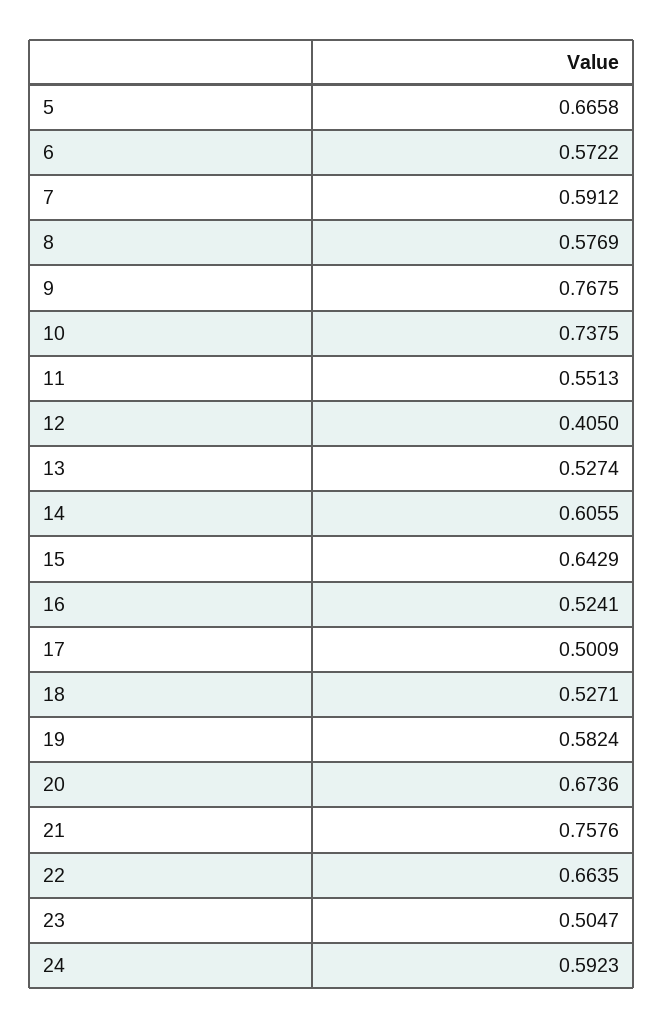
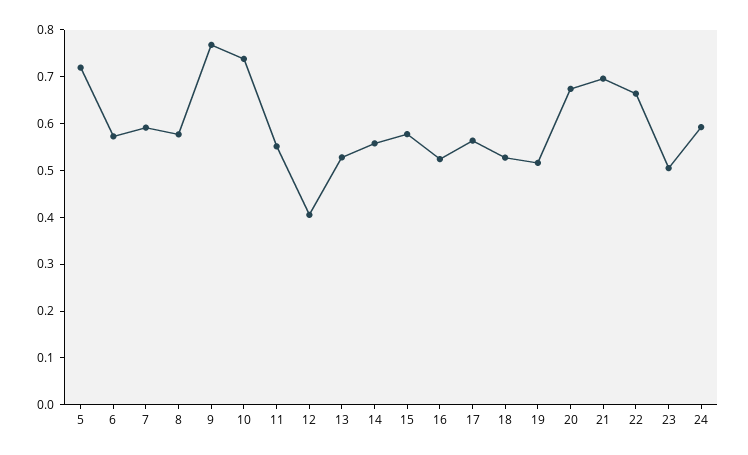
  {
-   "5": 0.6658,
+   "5": 0.72,
    "6": 0.5722,
    "7": 0.5912,
    "8": 0.5769,
    "9": 0.7675,
    "10": 0.7375,
    "11": 0.5513,
    "12": 0.405,
    "13": 0.5274,
-   "14": 0.6055,
+   "14": 0.56,
-   "15": 0.6429,
+   "15": 0.58,
    "16": 0.5241,
-   "17": 0.5009,
+   "17": 0.56,
    "18": 0.5271,
-   "19": 0.5824,
+   "19": 0.52,
    "20": 0.6736,
-   "21": 0.7576,
+   "21": 0.7,
    "22": 0.6635,
    "23": 0.5047,
    "24": 0.5923
  }

